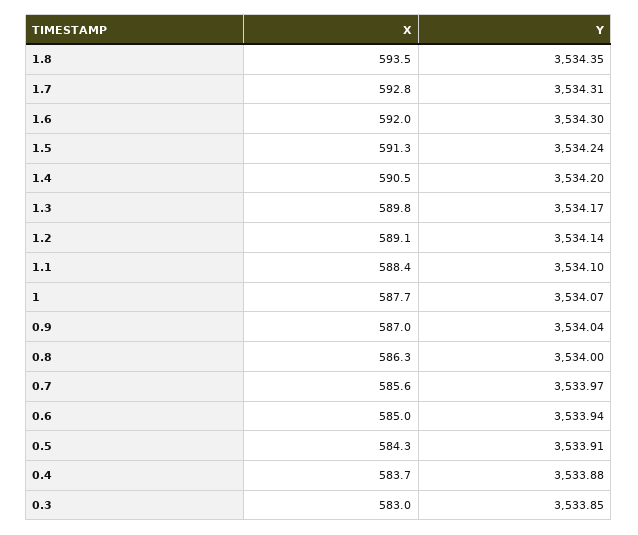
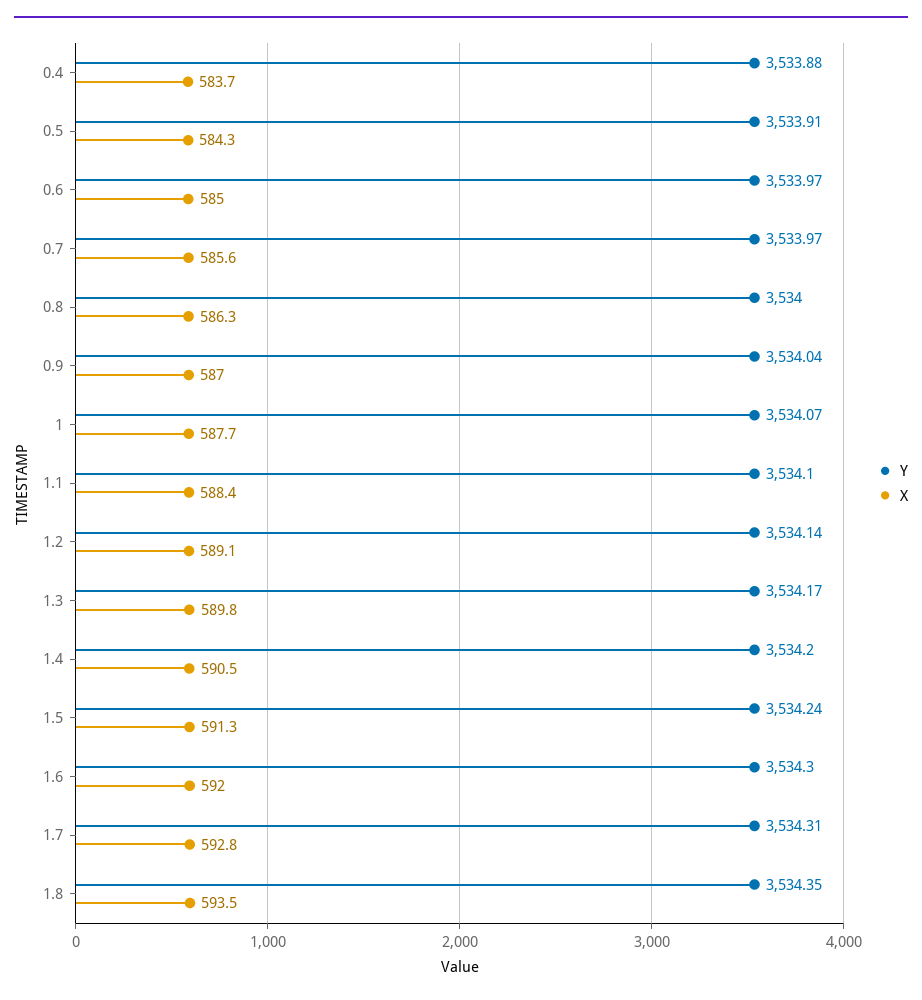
  {
    "X": {
      "1.8": 593.5,
      "1.7": 592.8,
      "1.6": 592,
      "1.5": 591.3,
      "1.4": 590.5,
      "1.3": 589.8,
      "1.2": 589.1,
      "1.1": 588.4,
      "1": 587.7,
      "0.9": 587,
      "0.8": 586.3,
      "0.7": 585.6,
      "0.6": 585,
      "0.5": 584.3,
-     "0.4": 583.7,
+     "0.4": 583.7
-     "0.3": 583
    },
    "Y": {
      "1.8": 3534.35,
      "1.7": 3534.31,
      "1.6": 3534.3,
      "1.5": 3534.24,
      "1.4": 3534.2,
      "1.3": 3534.17,
      "1.2": 3534.14,
      "1.1": 3534.1,
      "1": 3534.07,
      "0.9": 3534.04,
      "0.8": 3534,
      "0.7": 3533.97,
-     "0.6": 3533.94,
+     "0.6": 3533.97,
      "0.5": 3533.91,
-     "0.4": 3533.88,
+     "0.4": 3533.88
-     "0.3": 3533.85
    }
  }

